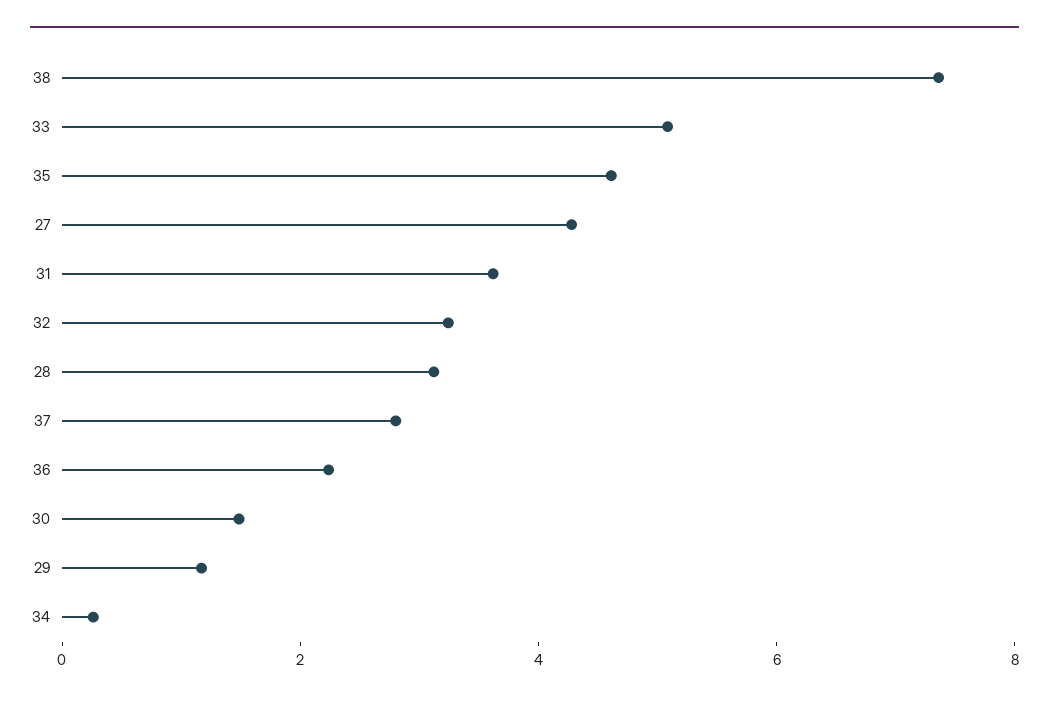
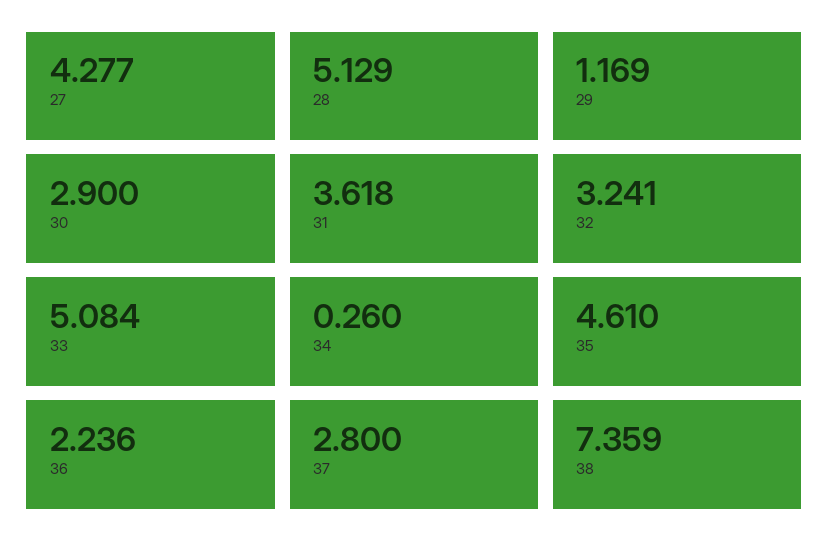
  {
    "38": 7.359,
    "33": 5.084,
    "35": 4.61,
    "27": 4.277,
    "31": 3.618,
    "32": 3.241,
-   "28": 3,
+   "28": 5.129,
    "37": 2.8,
    "36": 2.236,
-   "30": 1.5,
+   "30": 2.9,
    "29": 1.169,
    "34": 0.26
  }

